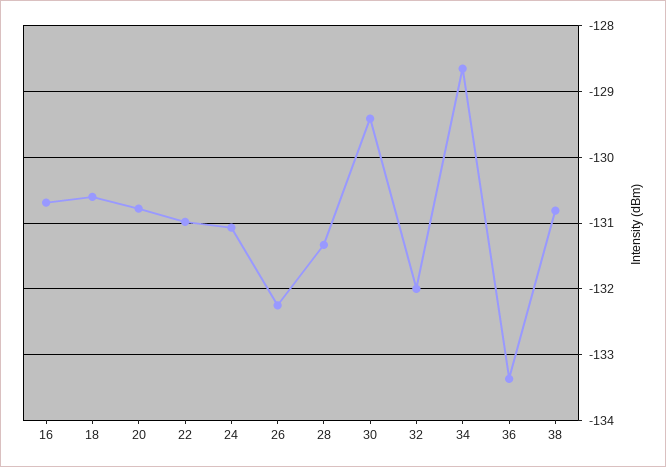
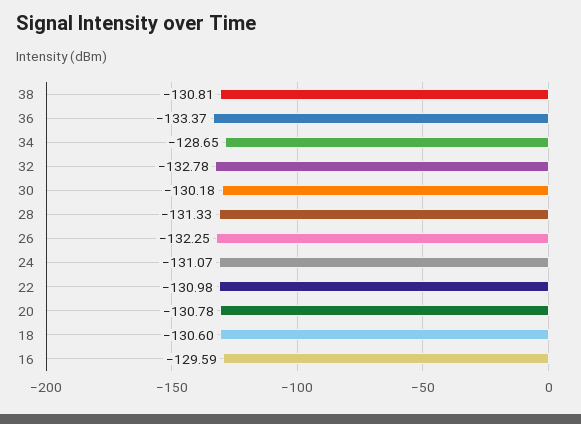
  {
-   "16": -130.7,
+   "16": -129.59,
    "18": -130.6,
    "20": -130.78,
    "22": -130.98,
    "24": -131.07,
    "26": -132.25,
    "28": -131.33,
-   "30": -129.4,
+   "30": -130.18,
-   "32": -132,
+   "32": -132.78,
    "34": -128.65,
    "36": -133.37,
    "38": -130.81
  }

